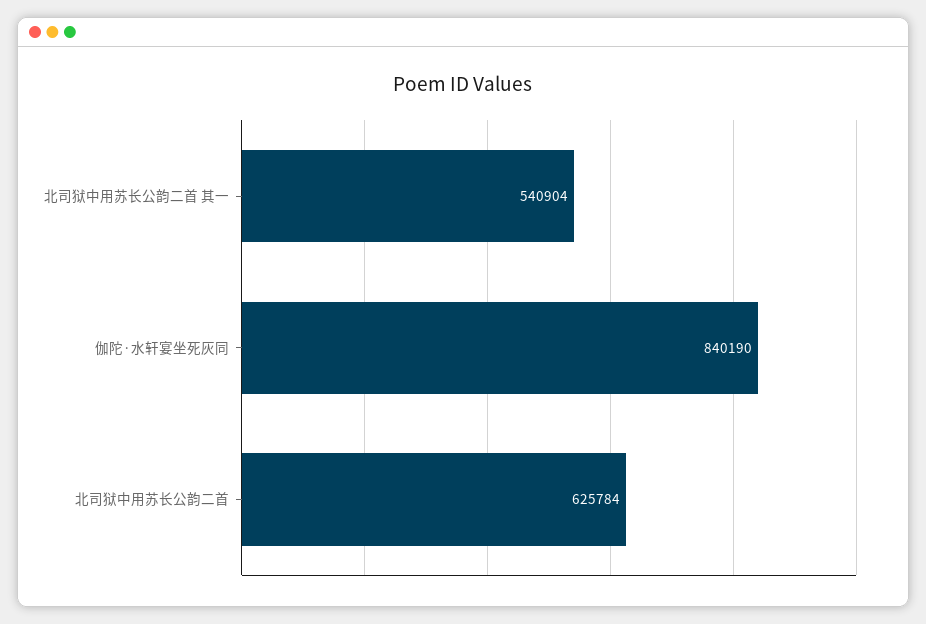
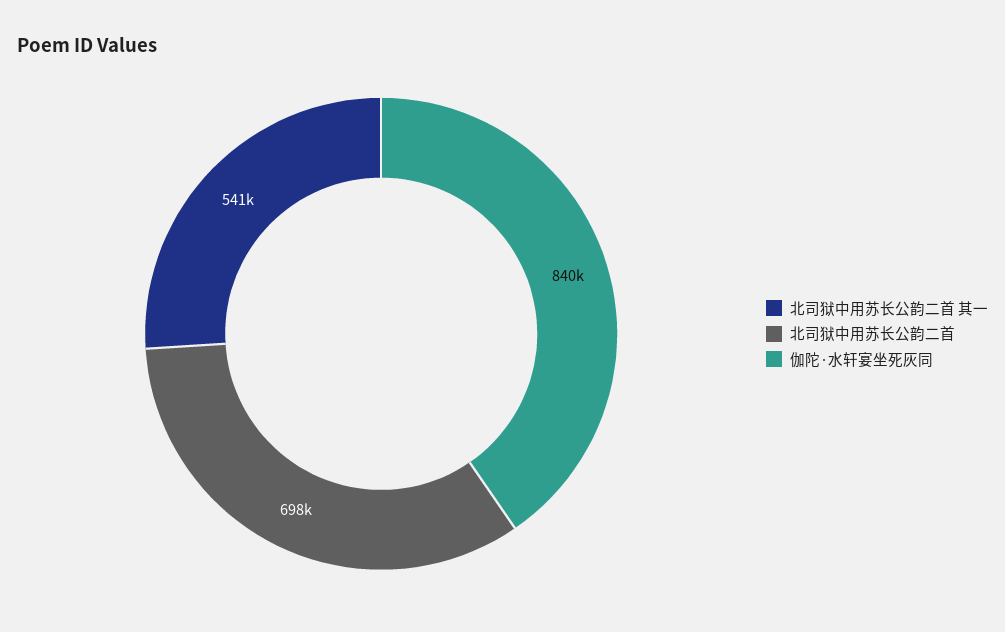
  {
    "北司狱中用苏长公韵二首 其一": 540904,
    "伽陀·水轩宴坐死灰同": 840190,
-   "北司狱中用苏长公韵二首": 625784
+   "北司狱中用苏长公韵二首": 698000
  }

